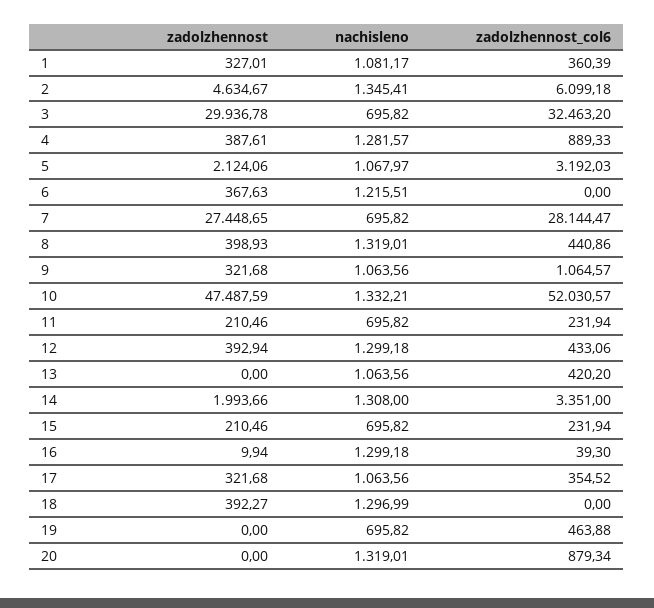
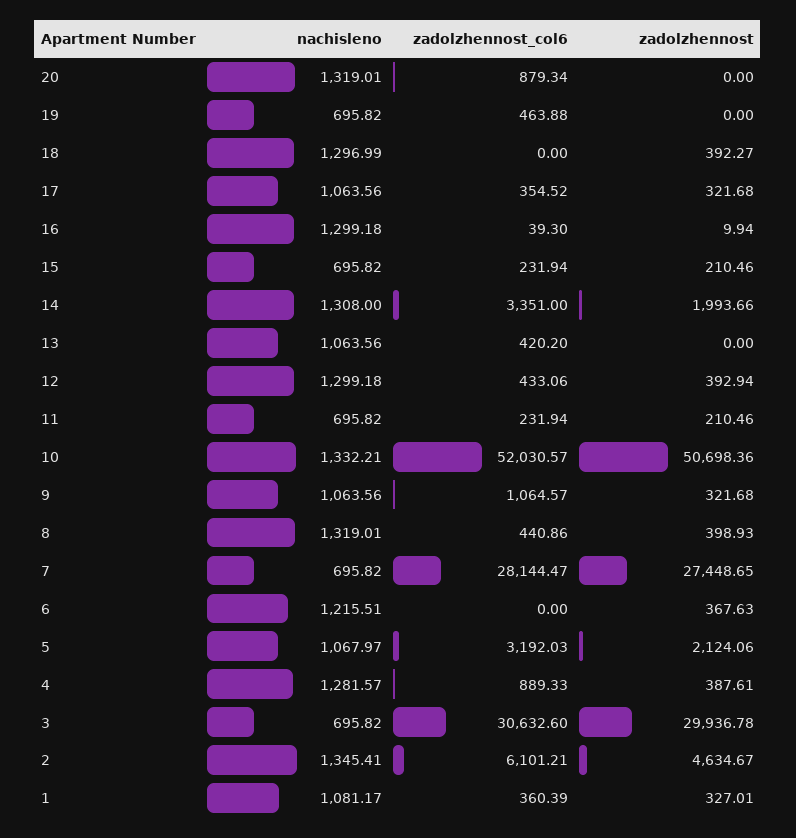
  {
    "zadolzhennost": {
      "1": 327.01,
      "2": 4634.67,
      "3": 29936.78,
      "4": 387.61,
      "5": 2124.06,
      "6": 367.63,
      "7": 27448.65,
      "8": 398.93,
      "9": 321.68,
-     "10": 47487.59,
+     "10": 50698.36,
      "11": 210.46,
      "12": 392.94,
      "13": 0,
      "14": 1993.66,
      "15": 210.46,
      "16": 9.94,
      "17": 321.68,
      "18": 392.27,
      "19": 0,
      "20": 0
    },
    "nachisleno": {
      "1": 1081.17,
      "2": 1345.41,
      "3": 695.82,
      "4": 1281.57,
      "5": 1067.97,
      "6": 1215.51,
      "7": 695.82,
      "8": 1319.01,
      "9": 1063.56,
      "10": 1332.21,
      "11": 695.82,
      "12": 1299.18,
      "13": 1063.56,
      "14": 1308,
      "15": 695.82,
      "16": 1299.18,
      "17": 1063.56,
      "18": 1296.99,
      "19": 695.82,
      "20": 1319.01
    },
    "zadolzhennost_col6": {
      "1": 360.39,
-     "2": 6099.18,
+     "2": 6101.21,
-     "3": 32463.2,
+     "3": 30632.6,
      "4": 889.33,
      "5": 3192.03,
      "6": 0,
      "7": 28144.47,
      "8": 440.86,
      "9": 1064.57,
      "10": 52030.57,
      "11": 231.94,
      "12": 433.06,
      "13": 420.2,
      "14": 3351,
      "15": 231.94,
      "16": 39.3,
      "17": 354.52,
      "18": 0,
      "19": 463.88,
      "20": 879.34
    }
  }

